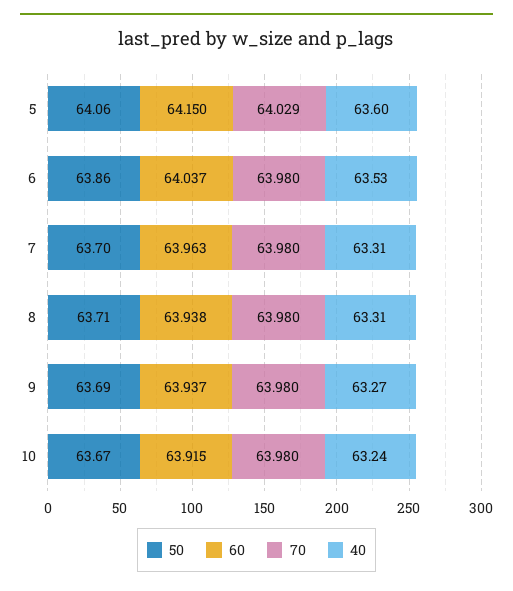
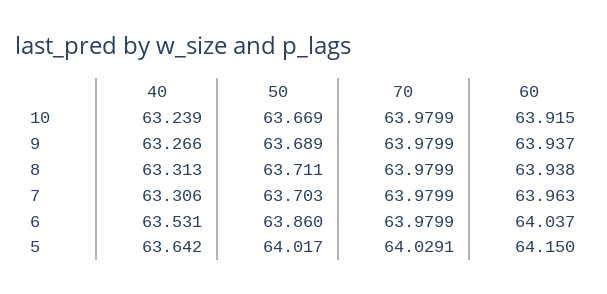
  {
    "50": {
-     "5": 64.06,
+     "5": 64.017,
      "6": 63.86,
      "7": 63.703,
      "8": 63.711,
      "9": 63.689,
      "10": 63.669
    },
    "60": {
      "5": 64.15,
      "6": 64.037,
      "7": 63.963,
      "8": 63.938,
      "9": 63.937,
      "10": 63.915
    },
    "70": {
      "5": 64.0291,
      "6": 63.9799,
      "7": 63.9799,
      "8": 63.9799,
      "9": 63.9799,
      "10": 63.9799
    },
    "40": {
-     "5": 63.6,
+     "5": 63.642,
      "6": 63.531,
      "7": 63.306,
      "8": 63.313,
      "9": 63.266,
      "10": 63.239
    }
  }

